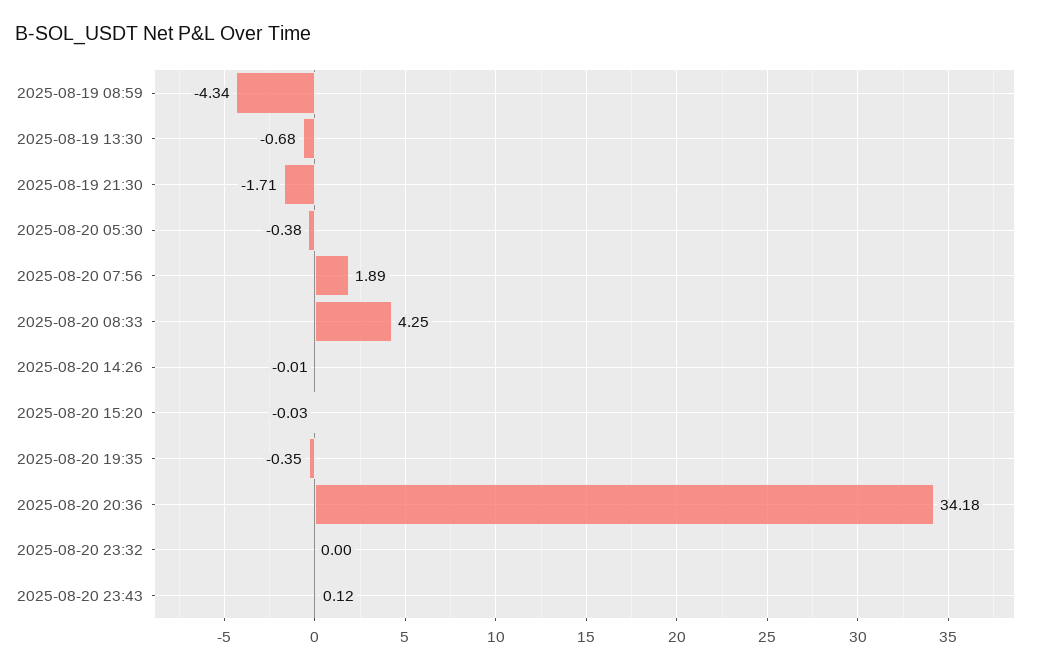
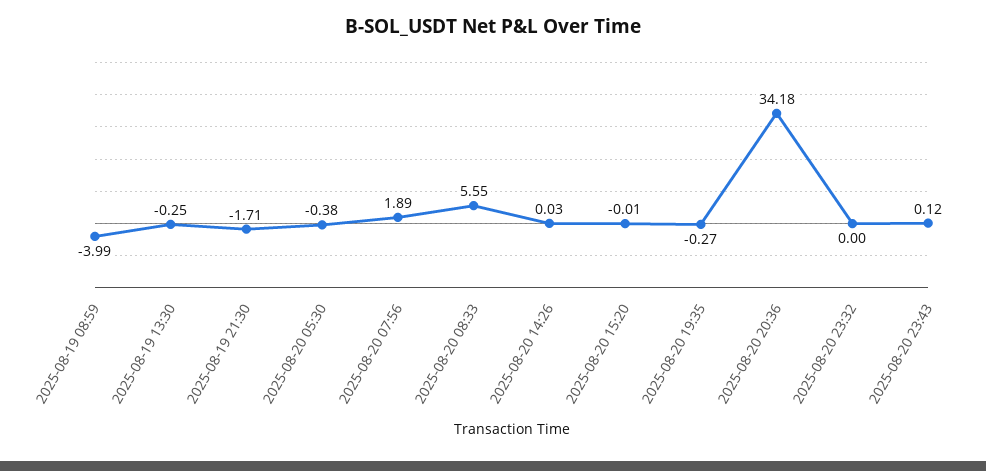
  {
-   "2025-08-19 08:59": -4.34,
+   "2025-08-19 08:59": -3.99,
-   "2025-08-19 13:30": -0.68,
+   "2025-08-19 13:30": -0.25,
    "2025-08-19 21:30": -1.71,
    "2025-08-20 05:30": -0.38,
    "2025-08-20 07:56": 1.89,
-   "2025-08-20 08:33": 4.25,
+   "2025-08-20 08:33": 5.55,
-   "2025-08-20 14:26": -0.01,
+   "2025-08-20 14:26": 0.03,
-   "2025-08-20 15:20": -0.03,
+   "2025-08-20 15:20": -0.01,
-   "2025-08-20 19:35": -0.35,
+   "2025-08-20 19:35": -0.27,
    "2025-08-20 20:36": 34.18,
    "2025-08-20 23:32": 0,
    "2025-08-20 23:43": 0.12
  }

